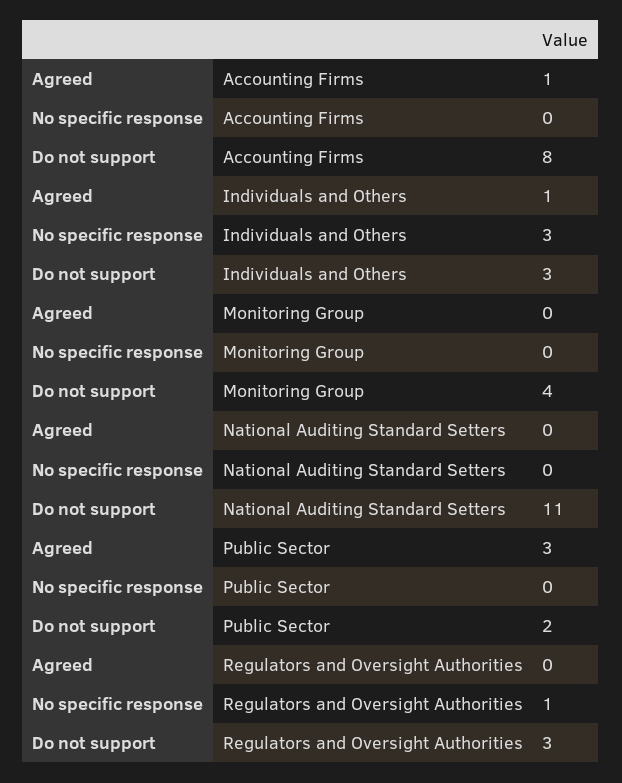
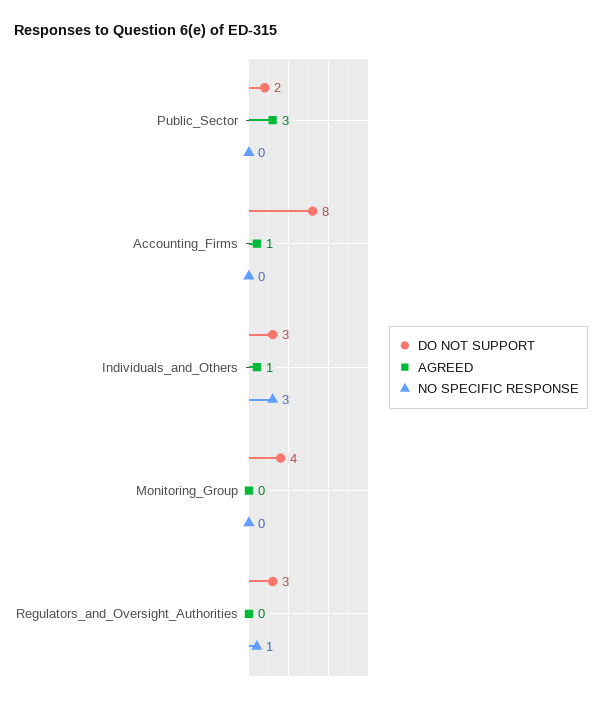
  {
    "Agreed": {
      "Accounting Firms": 1,
      "Individuals and Others": 1,
      "Monitoring Group": 0,
-     "National Auditing Standard Setters": 0,
      "Public Sector": 3,
      "Regulators and Oversight Authorities": 0
    },
    "No specific response": {
      "Accounting Firms": 0,
      "Individuals and Others": 3,
      "Monitoring Group": 0,
-     "National Auditing Standard Setters": 0,
      "Public Sector": 0,
      "Regulators and Oversight Authorities": 1
    },
    "Do not support": {
      "Accounting Firms": 8,
      "Individuals and Others": 3,
      "Monitoring Group": 4,
-     "National Auditing Standard Setters": 11,
      "Public Sector": 2,
      "Regulators and Oversight Authorities": 3
    }
  }

